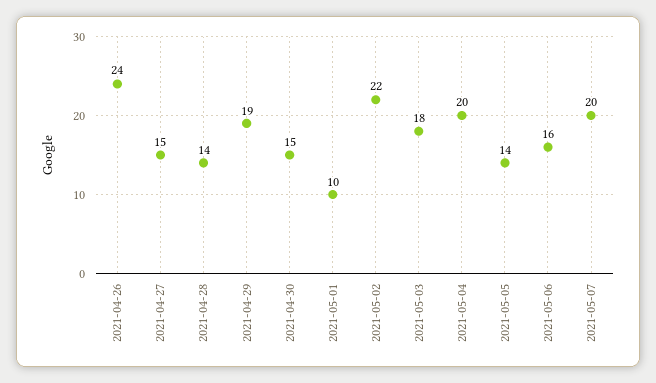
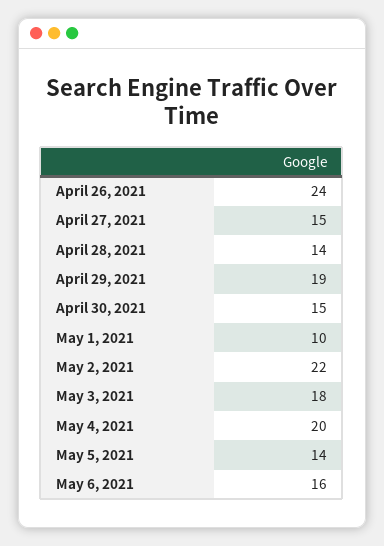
  {
    "2021-04-26": 24,
    "2021-04-27": 15,
    "2021-04-28": 14,
    "2021-04-29": 19,
    "2021-04-30": 15,
    "2021-05-01": 10,
    "2021-05-02": 22,
    "2021-05-03": 18,
    "2021-05-04": 20,
    "2021-05-05": 14,
-   "2021-05-06": 16,
+   "2021-05-06": 16
-   "2021-05-07": 20
  }

